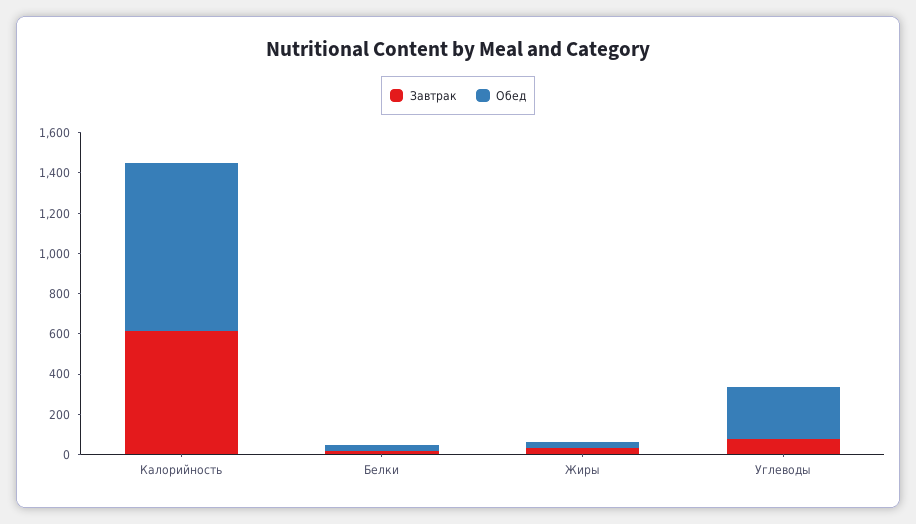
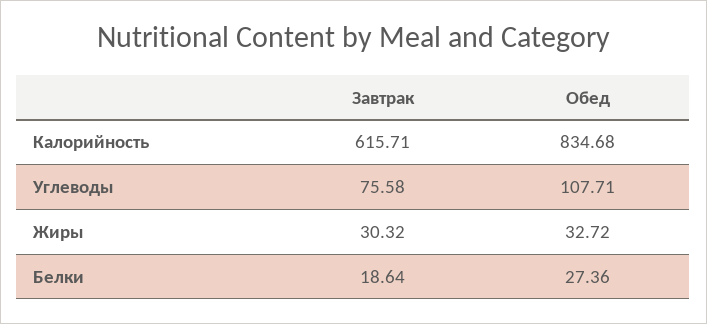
  {
    "Завтрак": {
      "Калорийность": 615.71,
      "Белки": 18.64,
      "Жиры": 30.32,
      "Углеводы": 75.58
    },
    "Обед": {
      "Калорийность": 834.68,
      "Белки": 27.36,
      "Жиры": 32.72,
-     "Углеводы": 250
+     "Углеводы": 107.71
    }
  }

